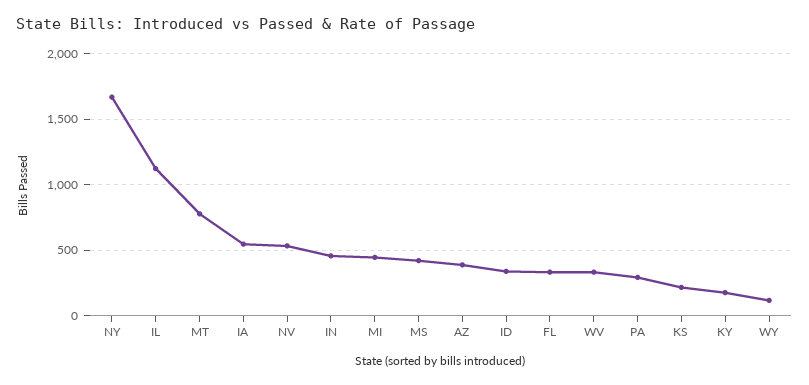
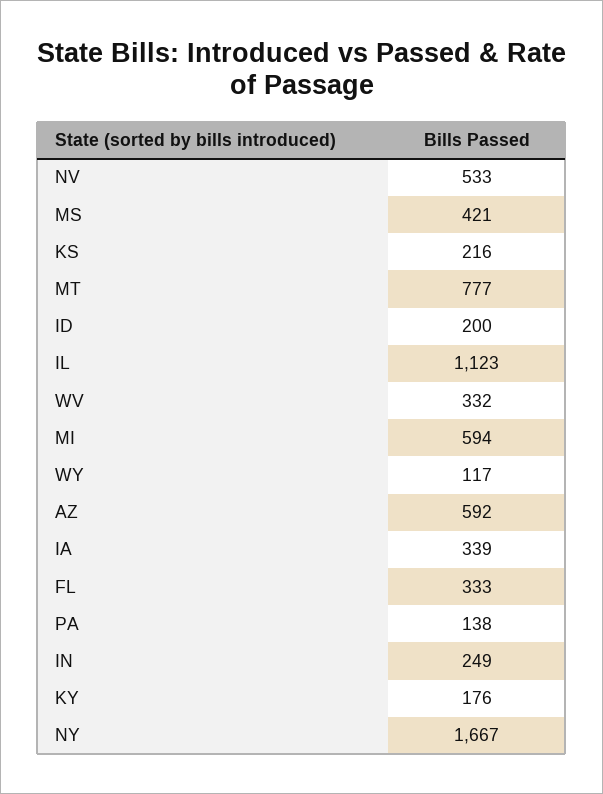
  {
    "NY": 1667,
    "IL": 1123,
    "MT": 777,
-   "IA": 550,
+   "IA": 339,
    "NV": 533,
-   "IN": 450,
+   "IN": 249,
-   "MI": 450,
+   "MI": 594,
    "MS": 421,
-   "AZ": 400,
+   "AZ": 592,
-   "ID": 350,
+   "ID": 200,
    "FL": 333,
    "WV": 332,
-   "PA": 300,
+   "PA": 138,
    "KS": 216,
    "KY": 176,
    "WY": 117
  }

